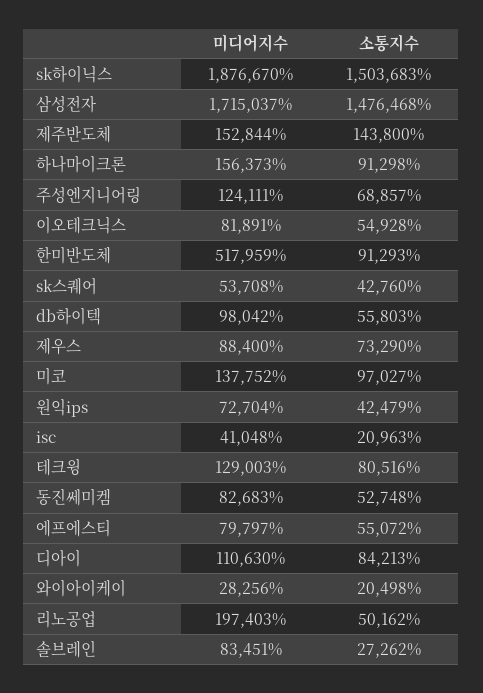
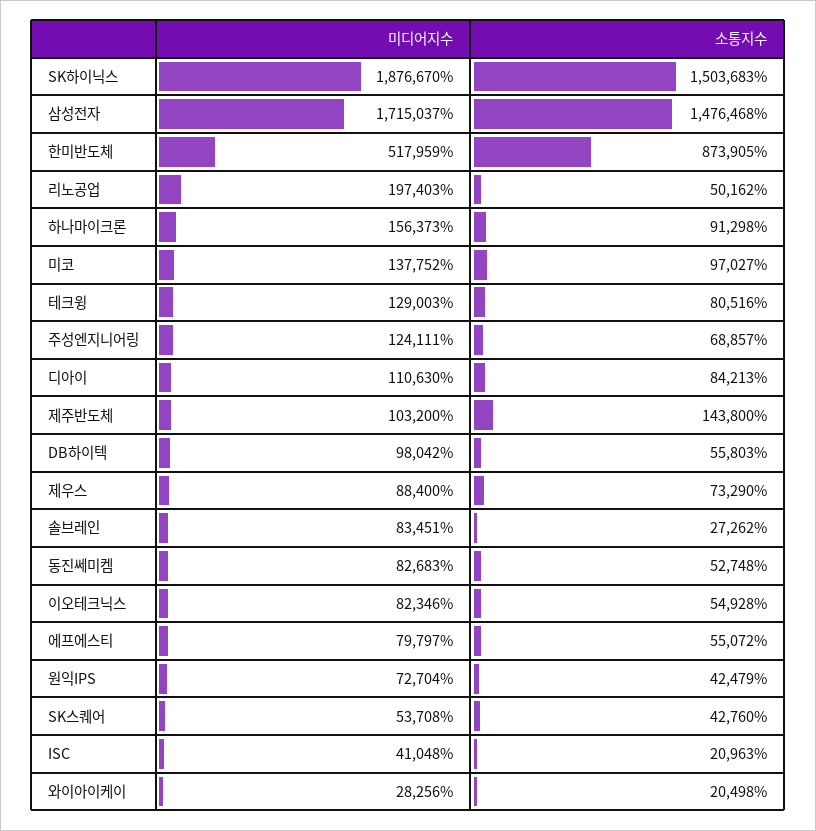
  {
    "미디어지수": {
      "sk하이닉스": 1876670,
      "삼성전자": 1715037,
-     "제주반도체": 152844,
+     "제주반도체": 103200,
      "하나마이크론": 156373,
      "주성엔지니어링": 124111,
-     "이오테크닉스": 81891,
+     "이오테크닉스": 82346,
      "한미반도체": 517959,
      "sk스퀘어": 53708,
      "db하이텍": 98042,
      "제우스": 88400,
      "미코": 137752,
      "원익ips": 72704,
      "isc": 41048,
      "테크윙": 129003,
      "동진쎄미켐": 82683,
      "에프에스티": 79797,
      "디아이": 110630,
      "와이아이케이": 28256,
      "리노공업": 197403,
      "솔브레인": 83451
    },
    "소통지수": {
      "sk하이닉스": 1503683,
      "삼성전자": 1476468,
      "제주반도체": 143800,
      "하나마이크론": 91298,
      "주성엔지니어링": 68857,
      "이오테크닉스": 54928,
-     "한미반도체": 91293,
+     "한미반도체": 873905,
      "sk스퀘어": 42760,
      "db하이텍": 55803,
      "제우스": 73290,
      "미코": 97027,
      "원익ips": 42479,
      "isc": 20963,
      "테크윙": 80516,
      "동진쎄미켐": 52748,
      "에프에스티": 55072,
      "디아이": 84213,
      "와이아이케이": 20498,
      "리노공업": 50162,
      "솔브레인": 27262
    }
  }

